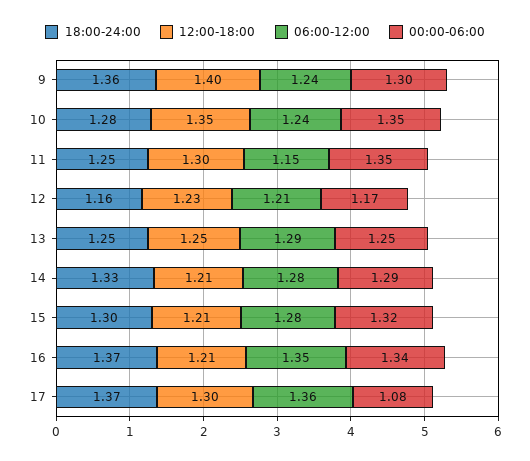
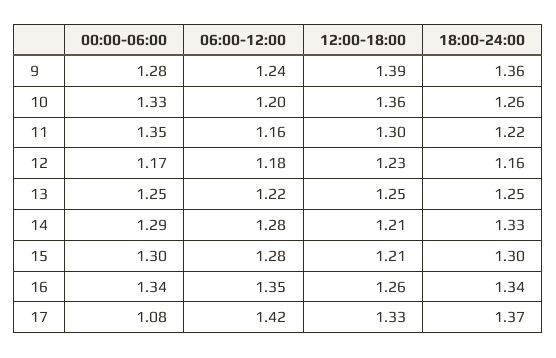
  {
    "18:00-24:00": {
      "9": 1.36,
-     "10": 1.28,
+     "10": 1.26,
-     "11": 1.25,
+     "11": 1.22,
      "12": 1.16,
      "13": 1.25,
      "14": 1.33,
      "15": 1.3,
-     "16": 1.37,
+     "16": 1.34,
      "17": 1.37
    },
    "12:00-18:00": {
-     "9": 1.4,
+     "9": 1.39,
-     "10": 1.35,
+     "10": 1.36,
      "11": 1.3,
      "12": 1.23,
      "13": 1.25,
      "14": 1.21,
      "15": 1.21,
-     "16": 1.21,
+     "16": 1.26,
-     "17": 1.3
+     "17": 1.33
    },
    "06:00-12:00": {
      "9": 1.24,
-     "10": 1.24,
+     "10": 1.2,
-     "11": 1.15,
+     "11": 1.16,
-     "12": 1.21,
+     "12": 1.18,
-     "13": 1.29,
+     "13": 1.22,
      "14": 1.28,
      "15": 1.28,
      "16": 1.35,
-     "17": 1.36
+     "17": 1.42
    },
    "00:00-06:00": {
-     "9": 1.3,
+     "9": 1.28,
-     "10": 1.35,
+     "10": 1.33,
      "11": 1.35,
      "12": 1.17,
      "13": 1.25,
      "14": 1.29,
-     "15": 1.32,
+     "15": 1.3,
      "16": 1.34,
      "17": 1.08
    }
  }

